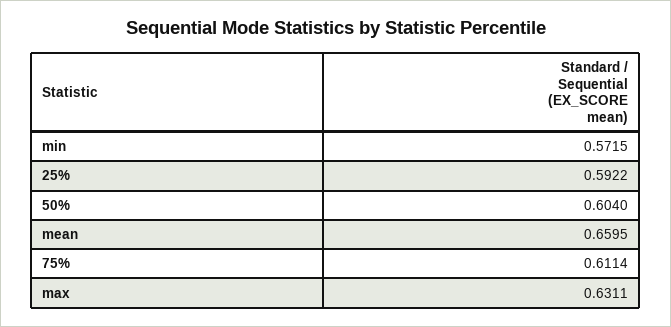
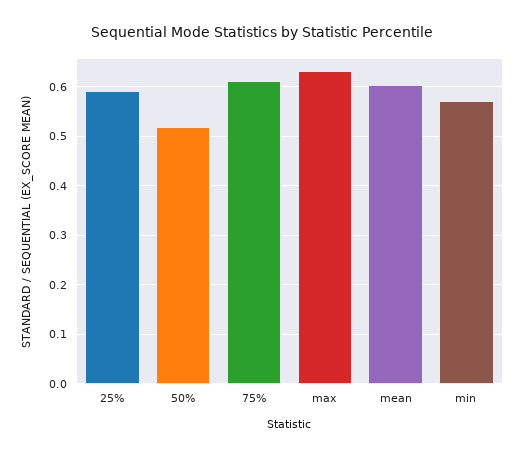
  {
    "min": 0.5715,
    "25%": 0.5922,
-   "50%": 0.604,
+   "50%": 0.52,
-   "mean": 0.6595,
+   "mean": 0.6,
    "75%": 0.6114,
    "max": 0.6311
  }

